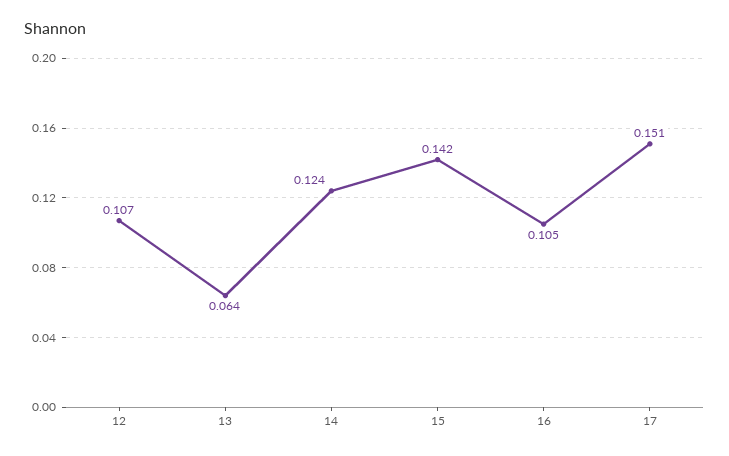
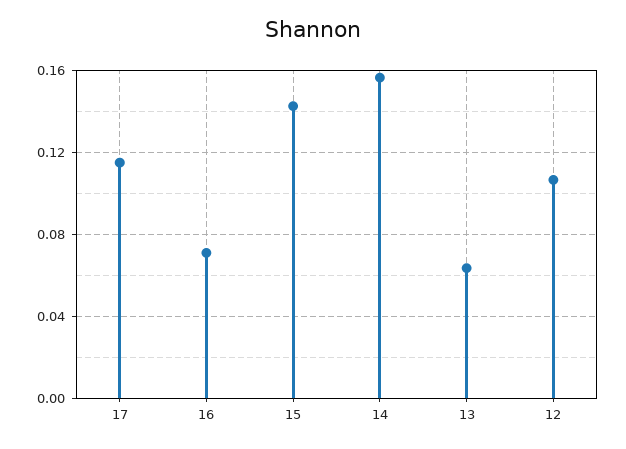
  {
    "12": 0.107,
    "13": 0.064,
-   "14": 0.124,
+   "14": 0.155,
    "15": 0.142,
-   "16": 0.105,
+   "16": 0.07,
-   "17": 0.151
+   "17": 0.115
  }

